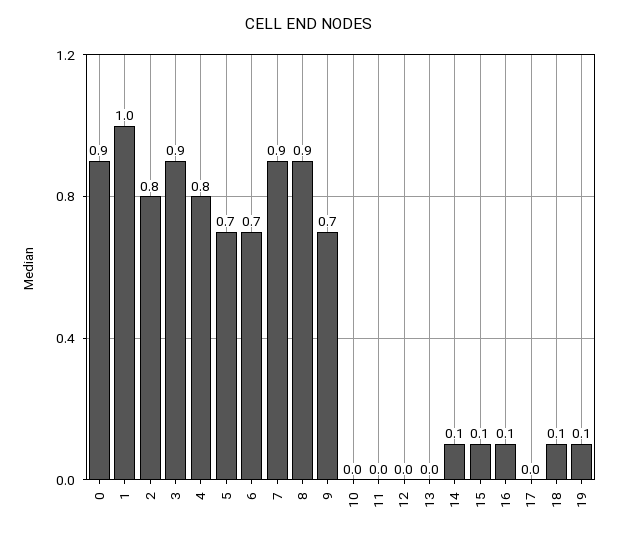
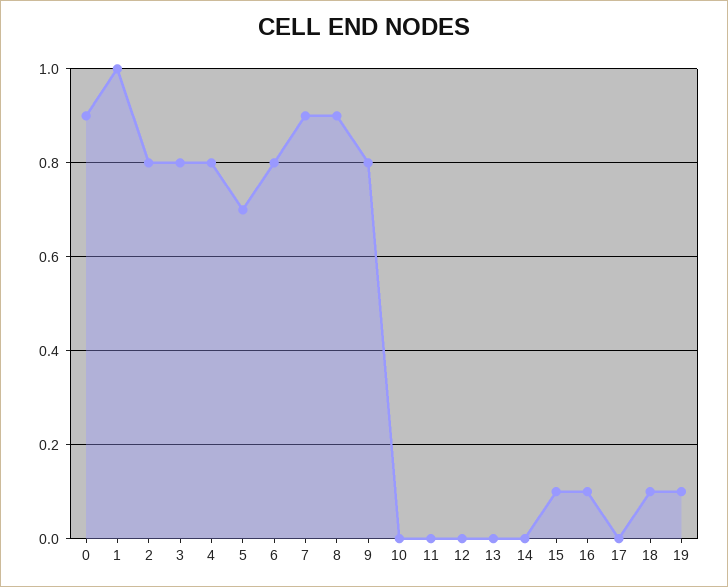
  {
    "0": 0.9,
    "1": 1,
    "2": 0.8,
-   "3": 0.9,
+   "3": 0.8,
    "4": 0.8,
    "5": 0.7,
-   "6": 0.7,
+   "6": 0.8,
    "7": 0.9,
    "8": 0.9,
-   "9": 0.7,
+   "9": 0.8,
    "10": 0,
    "11": 0,
    "12": 0,
    "13": 0,
-   "14": 0.1,
+   "14": 0,
    "15": 0.1,
    "16": 0.1,
    "17": 0,
    "18": 0.1,
    "19": 0.1
  }

